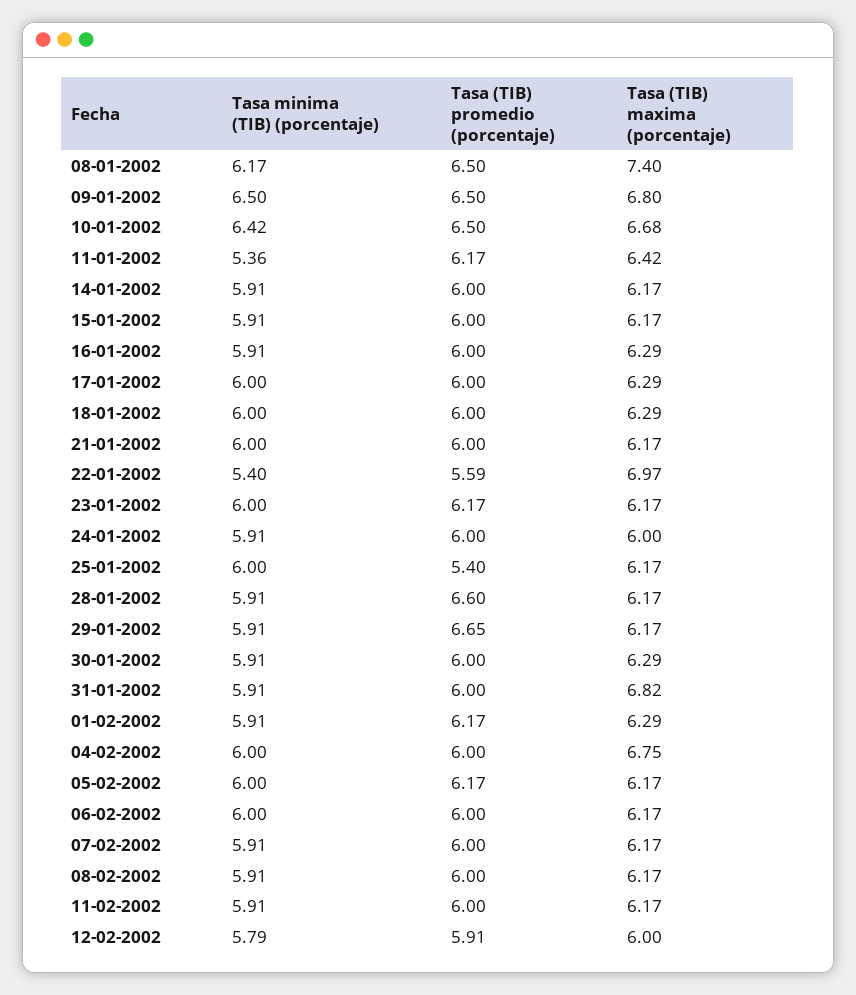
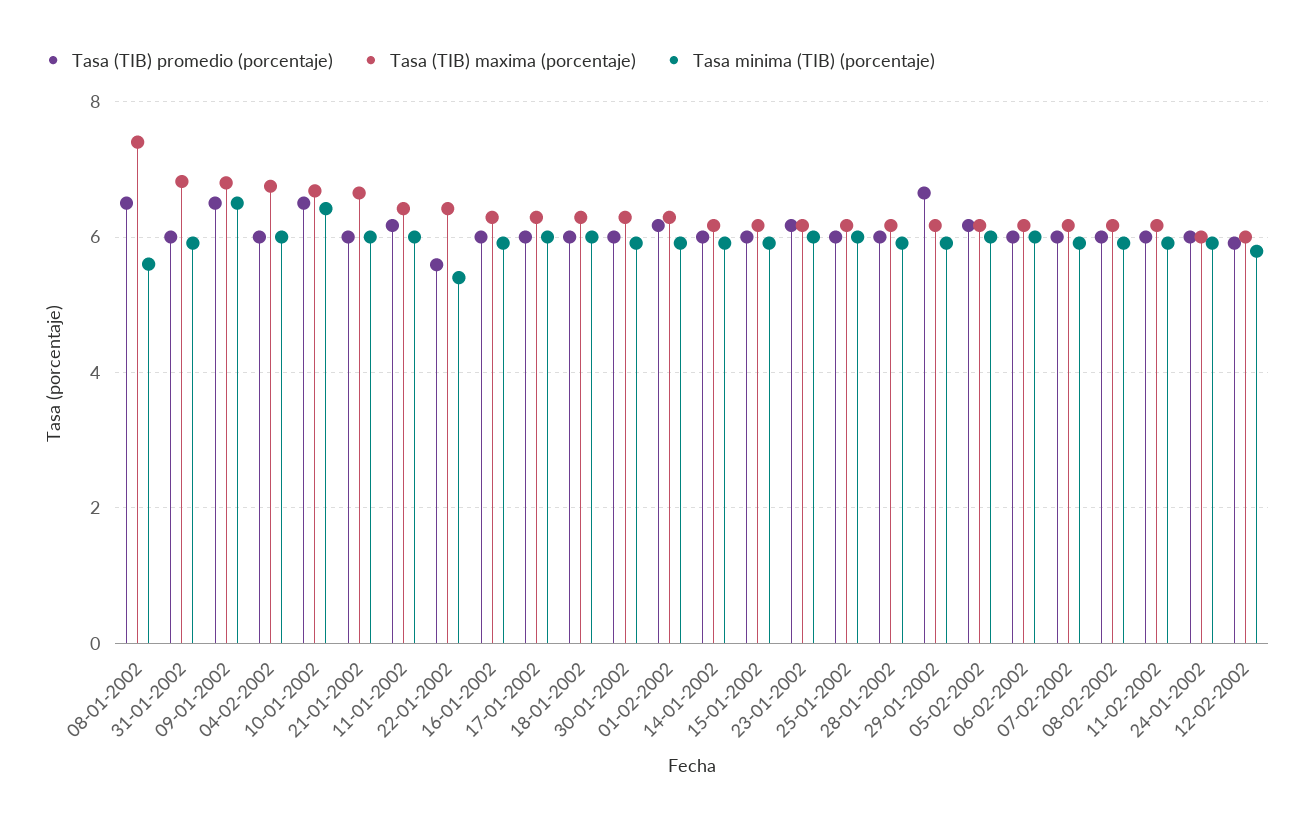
  {
    "Tasa minima (TIB) (porcentaje)": {
-     "08-01-2002": 6.17,
+     "08-01-2002": 5.6,
      "09-01-2002": 6.5,
      "10-01-2002": 6.42,
-     "11-01-2002": 5.36,
+     "11-01-2002": 6,
      "14-01-2002": 5.91,
      "15-01-2002": 5.91,
      "16-01-2002": 5.91,
      "17-01-2002": 6,
      "18-01-2002": 6,
      "21-01-2002": 6,
      "22-01-2002": 5.4,
      "23-01-2002": 6,
      "24-01-2002": 5.91,
      "25-01-2002": 6,
      "28-01-2002": 5.91,
      "29-01-2002": 5.91,
      "30-01-2002": 5.91,
      "31-01-2002": 5.91,
      "01-02-2002": 5.91,
      "04-02-2002": 6,
      "05-02-2002": 6,
      "06-02-2002": 6,
      "07-02-2002": 5.91,
      "08-02-2002": 5.91,
      "11-02-2002": 5.91,
      "12-02-2002": 5.79
    },
    "Tasa (TIB) promedio (porcentaje)": {
      "08-01-2002": 6.5,
      "09-01-2002": 6.5,
      "10-01-2002": 6.5,
      "11-01-2002": 6.17,
      "14-01-2002": 6,
      "15-01-2002": 6,
      "16-01-2002": 6,
      "17-01-2002": 6,
      "18-01-2002": 6,
      "21-01-2002": 6,
      "22-01-2002": 5.59,
      "23-01-2002": 6.17,
      "24-01-2002": 6,
-     "25-01-2002": 5.4,
+     "25-01-2002": 6,
-     "28-01-2002": 6.6,
+     "28-01-2002": 6,
      "29-01-2002": 6.65,
      "30-01-2002": 6,
      "31-01-2002": 6,
      "01-02-2002": 6.17,
      "04-02-2002": 6,
      "05-02-2002": 6.17,
      "06-02-2002": 6,
      "07-02-2002": 6,
      "08-02-2002": 6,
      "11-02-2002": 6,
      "12-02-2002": 5.91
    },
    "Tasa (TIB) maxima (porcentaje)": {
      "08-01-2002": 7.4,
      "09-01-2002": 6.8,
      "10-01-2002": 6.68,
      "11-01-2002": 6.42,
      "14-01-2002": 6.17,
      "15-01-2002": 6.17,
      "16-01-2002": 6.29,
      "17-01-2002": 6.29,
      "18-01-2002": 6.29,
-     "21-01-2002": 6.17,
+     "21-01-2002": 6.6,
-     "22-01-2002": 6.97,
+     "22-01-2002": 6.4,
      "23-01-2002": 6.17,
      "24-01-2002": 6,
      "25-01-2002": 6.17,
      "28-01-2002": 6.17,
      "29-01-2002": 6.17,
      "30-01-2002": 6.29,
      "31-01-2002": 6.82,
      "01-02-2002": 6.29,
      "04-02-2002": 6.75,
      "05-02-2002": 6.17,
      "06-02-2002": 6.17,
      "07-02-2002": 6.17,
      "08-02-2002": 6.17,
      "11-02-2002": 6.17,
      "12-02-2002": 6
    }
  }

